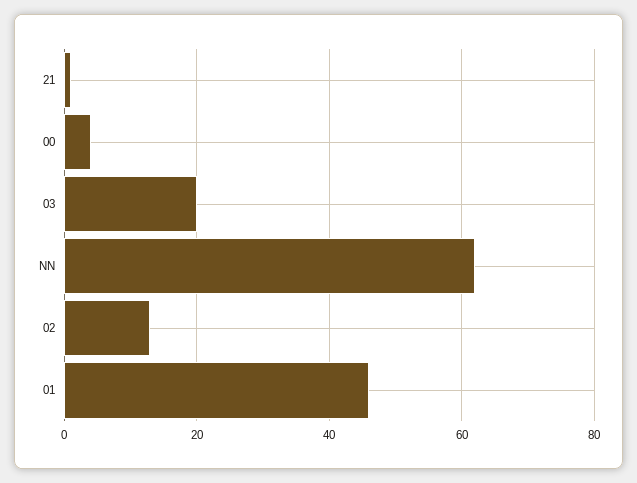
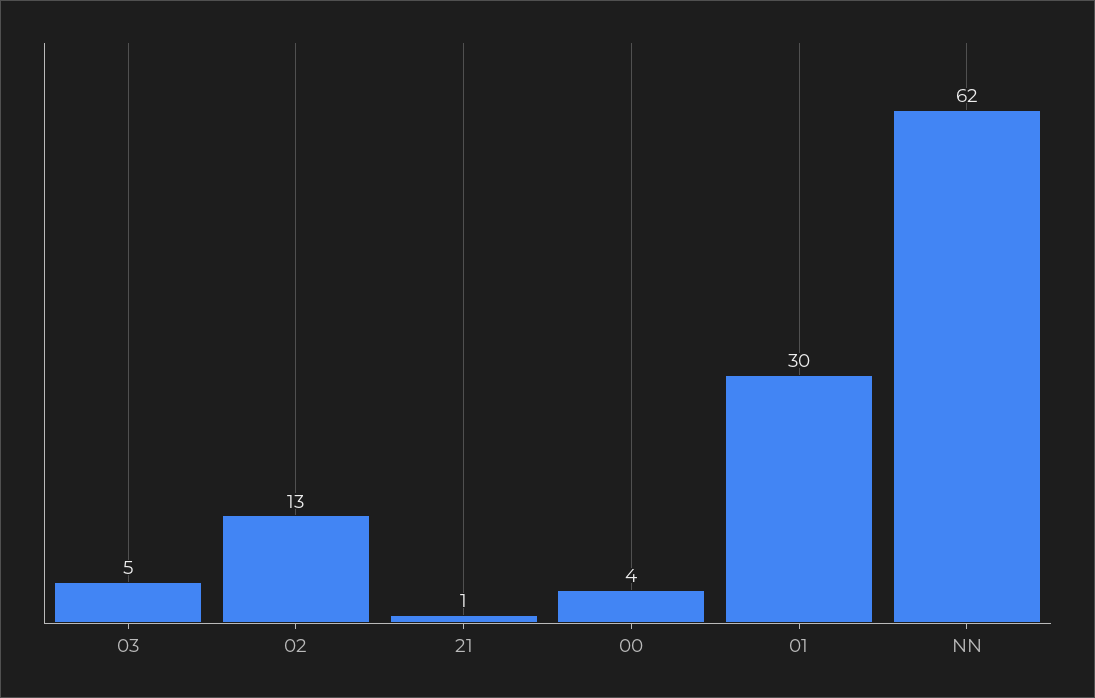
  {
    "21": 1,
    "00": 4,
-   "03": 20,
+   "03": 5,
    "NN": 62,
    "02": 13,
-   "01": 45
+   "01": 30
  }

